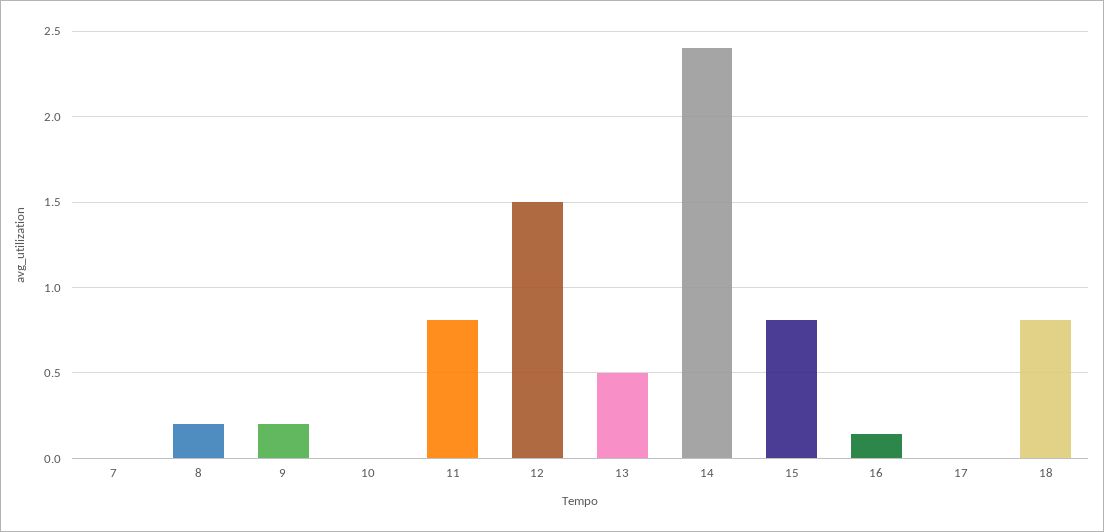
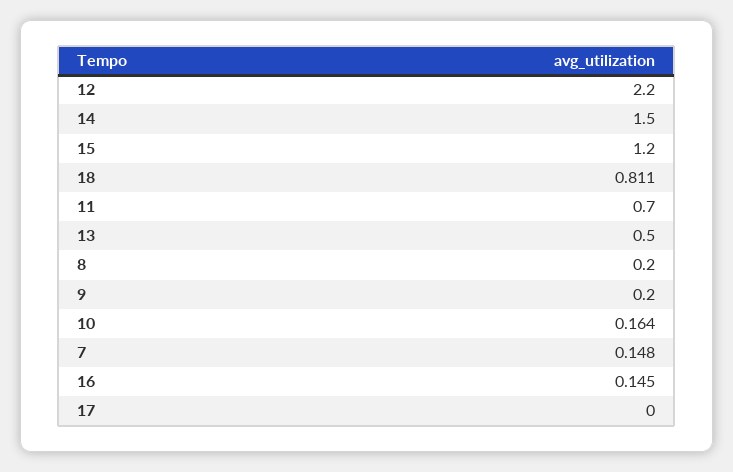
  {
-   "7": 0,
+   "7": 0.148,
    "8": 0.2,
    "9": 0.2,
-   "10": 0,
+   "10": 0.164,
-   "11": 0.8,
+   "11": 0.7,
-   "12": 1.5,
+   "12": 2.2,
    "13": 0.5,
-   "14": 2.4,
+   "14": 1.5,
-   "15": 0.8,
+   "15": 1.2,
    "16": 0.145,
    "17": 0,
    "18": 0.811
  }

